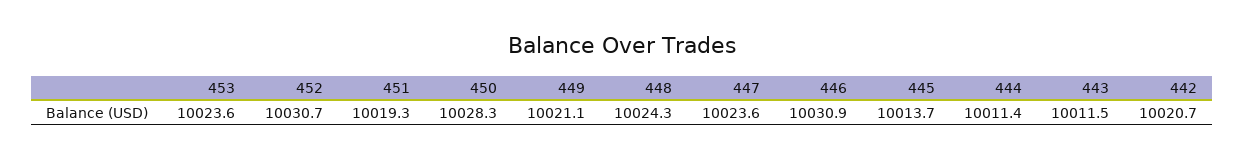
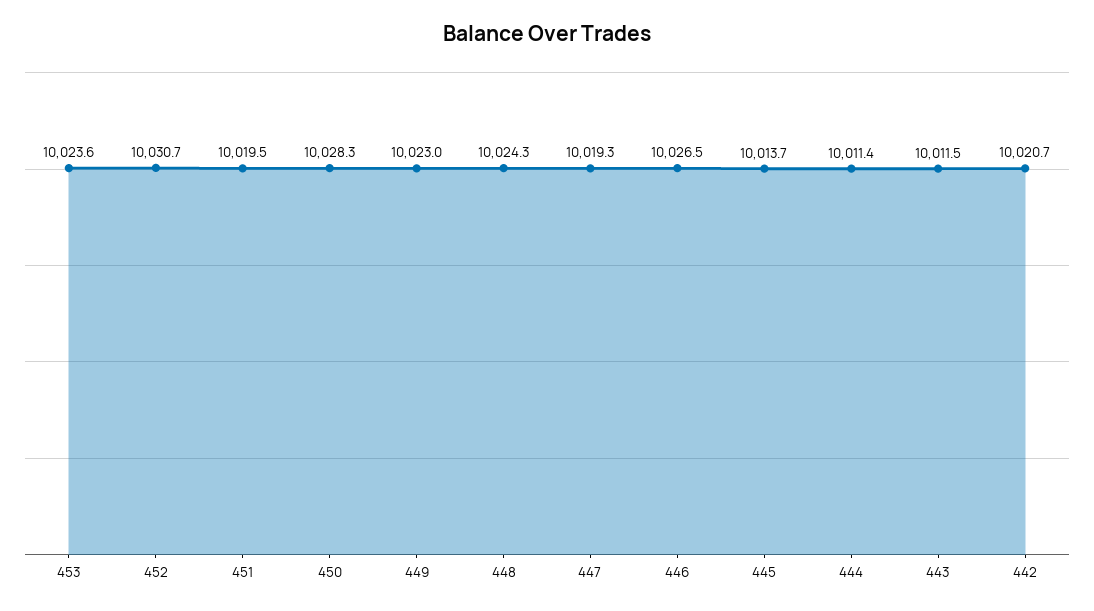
  {
    "453": 10023.6,
    "452": 10030.7,
-   "451": 10019.3,
+   "451": 10019.5,
    "450": 10028.3,
-   "449": 10021.1,
+   "449": 10023,
    "448": 10024.3,
-   "447": 10023.6,
+   "447": 10019.3,
-   "446": 10030.9,
+   "446": 10026.5,
    "445": 10013.7,
    "444": 10011.4,
    "443": 10011.5,
    "442": 10020.7
  }

